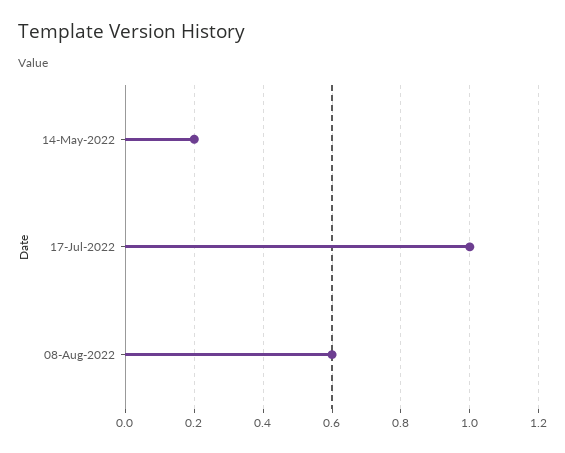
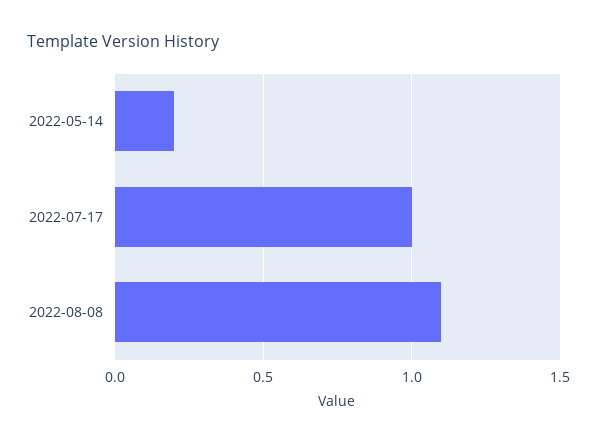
  {
    "14-May-2022": 0.2,
    "17-Jul-2022": 1,
-   "08-Aug-2022": 0.6
+   "08-Aug-2022": 1.1
  }

